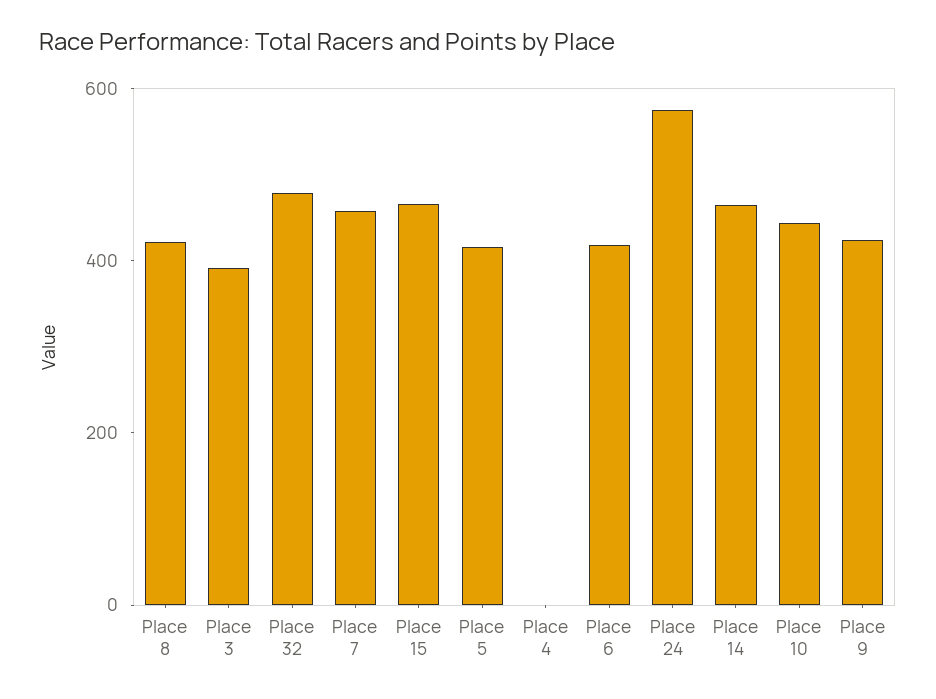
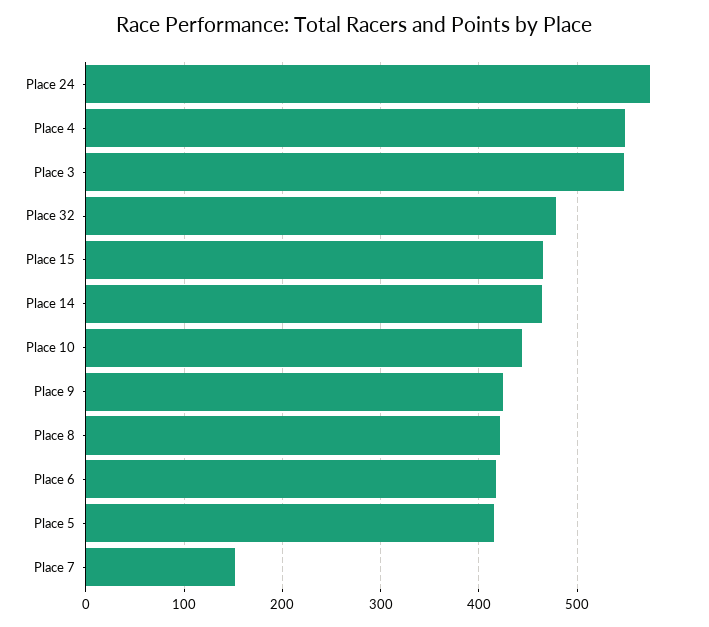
  {
    "Place 8": 420,
-   "Place 3": 400,
+   "Place 3": 550,
    "Place 32": 480,
-   "Place 7": 450,
+   "Place 7": 150,
    "Place 15": 470,
    "Place 5": 420,
-   "Place 4": 0,
+   "Place 4": 550,
    "Place 6": 420,
    "Place 24": 570,
    "Place 14": 460,
    "Place 10": 440,
    "Place 9": 420
  }

